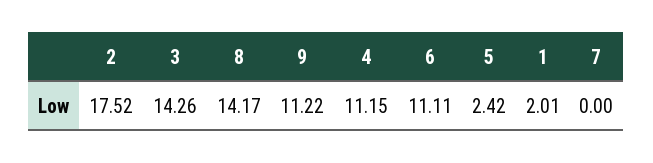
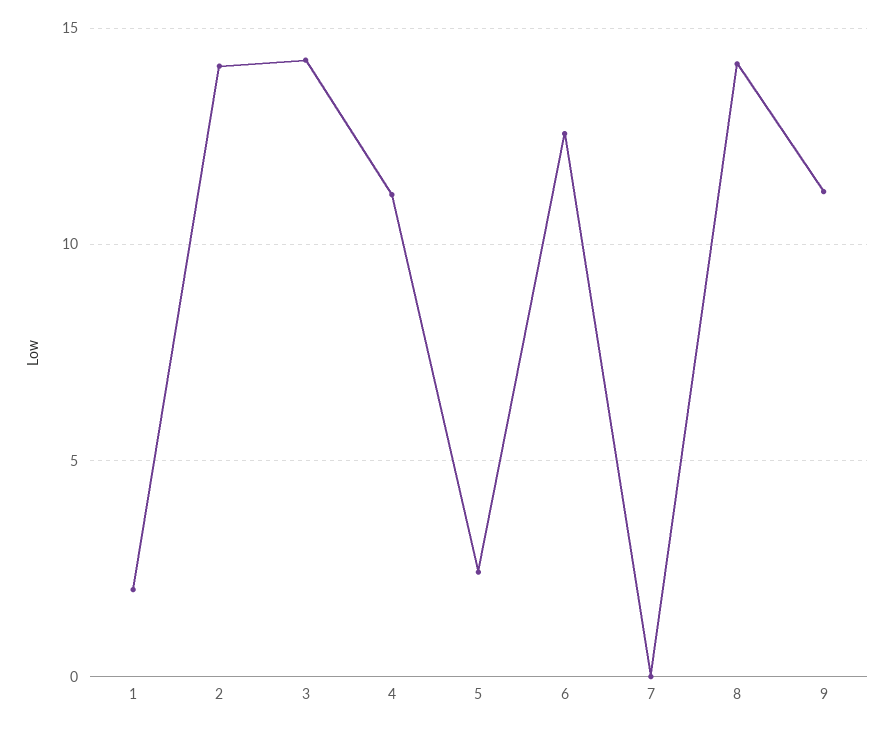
  {
-   "2": 17.52,
+   "2": 14,
    "3": 14.26,
    "8": 14.17,
    "9": 11.22,
    "4": 11.15,
-   "6": 11.11,
+   "6": 12.5,
    "5": 2.42,
    "1": 2.01,
    "7": 0
  }

